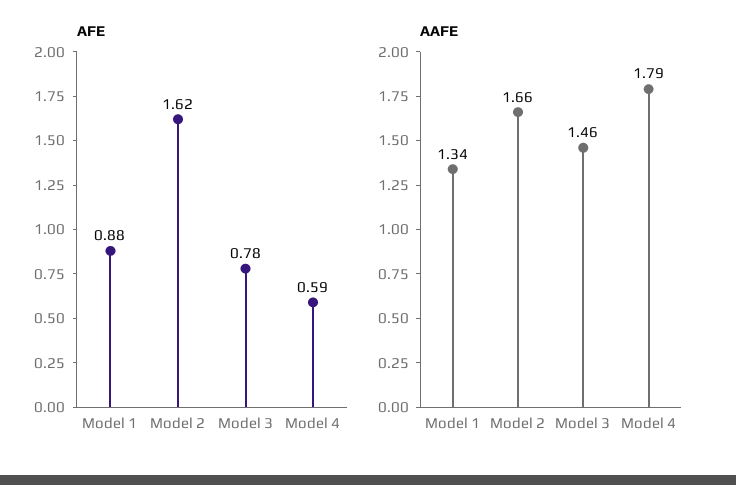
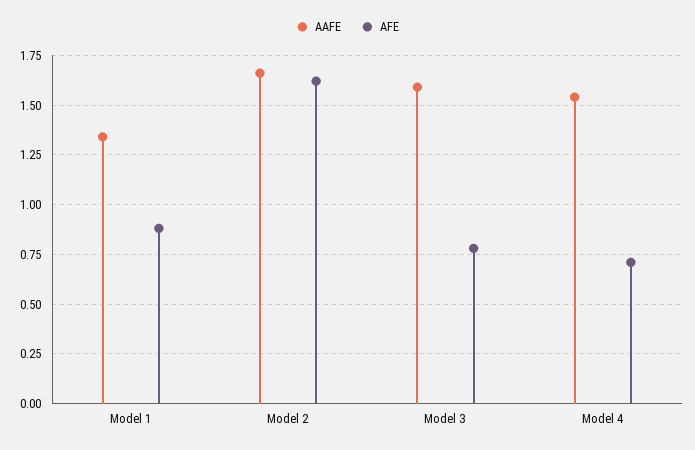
  {
    "AFE": {
      "Model 1": 0.88,
      "Model 2": 1.62,
      "Model 3": 0.78,
-     "Model 4": 0.59
+     "Model 4": 0.7
    },
    "AAFE": {
      "Model 1": 1.34,
      "Model 2": 1.66,
-     "Model 3": 1.46,
+     "Model 3": 1.6,
-     "Model 4": 1.79
+     "Model 4": 1.55
    }
  }

